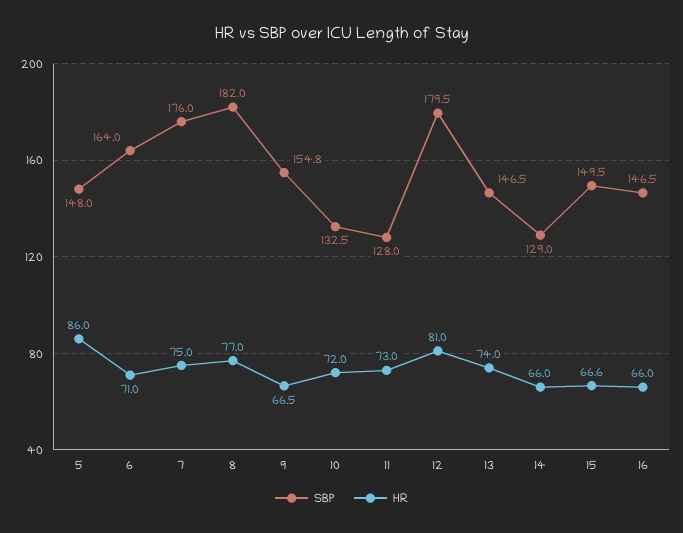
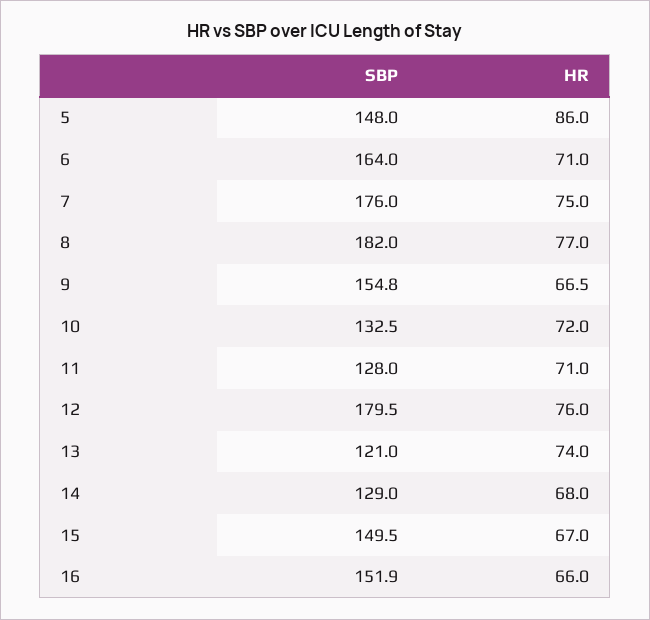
  {
    "SBP": {
      "5": 148,
      "6": 164,
      "7": 176,
      "8": 182,
      "9": 154.8,
      "10": 132.5,
      "11": 128,
      "12": 179.5,
-     "13": 146.5,
+     "13": 121,
      "14": 129,
      "15": 149.5,
-     "16": 146.5
+     "16": 151.9
    },
    "HR": {
      "5": 86,
      "6": 71,
      "7": 75,
      "8": 77,
      "9": 66.5,
      "10": 72,
-     "11": 73,
+     "11": 71,
-     "12": 81,
+     "12": 76,
      "13": 74,
-     "14": 66,
+     "14": 68,
-     "15": 66.6,
+     "15": 67,
      "16": 66
    }
  }

